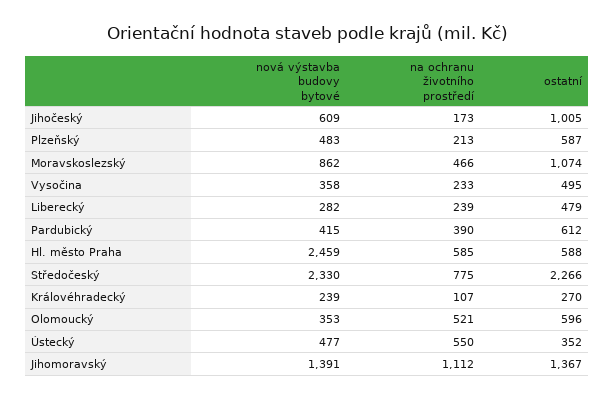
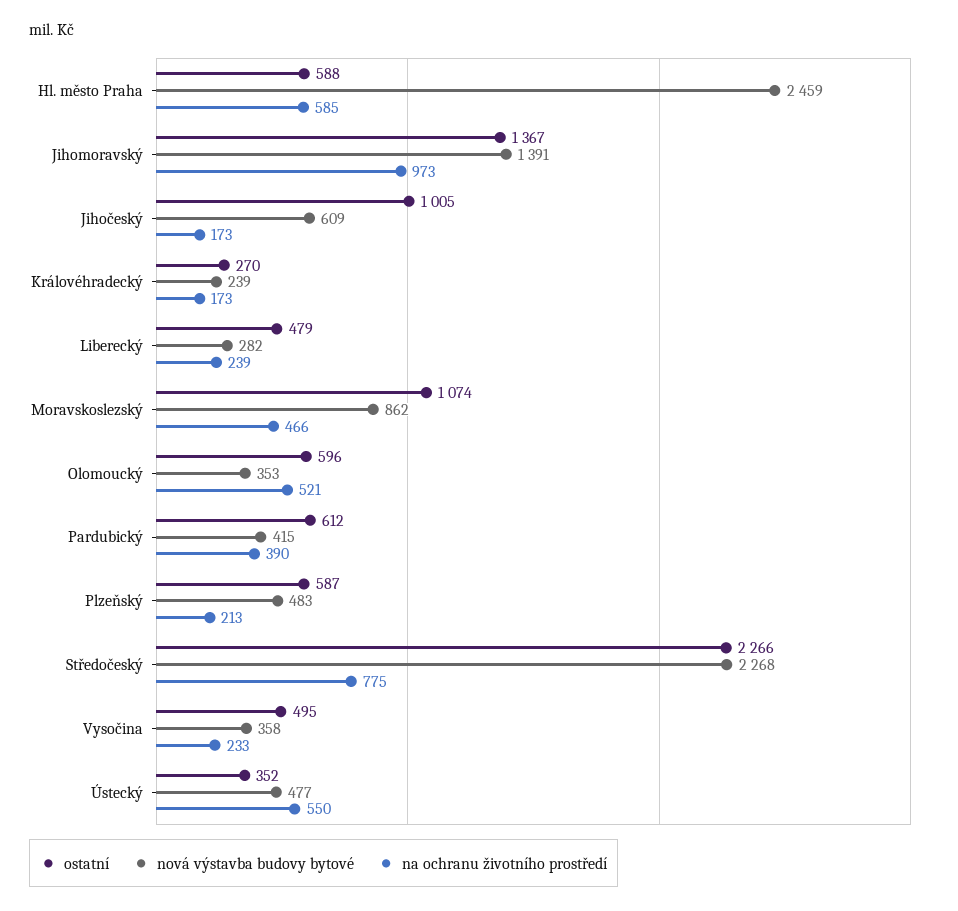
  {
    "nová výstavba budovy bytové": {
      "Jihočeský": 609,
      "Plzeňský": 483,
      "Moravskoslezský": 862,
      "Vysočina": 358,
      "Liberecký": 282,
      "Pardubický": 415,
      "Hl. město Praha": 2459,
-     "Středočeský": 2330,
+     "Středočeský": 2268,
      "Královéhradecký": 239,
      "Olomoucký": 353,
      "Ústecký": 477,
      "Jihomoravský": 1391
    },
    "na ochranu životního prostředí": {
      "Jihočeský": 173,
      "Plzeňský": 213,
      "Moravskoslezský": 466,
      "Vysočina": 233,
      "Liberecký": 239,
      "Pardubický": 390,
      "Hl. město Praha": 585,
      "Středočeský": 775,
-     "Královéhradecký": 107,
+     "Královéhradecký": 173,
      "Olomoucký": 521,
      "Ústecký": 550,
-     "Jihomoravský": 1112
+     "Jihomoravský": 973
    },
    "ostatní": {
      "Jihočeský": 1005,
      "Plzeňský": 587,
      "Moravskoslezský": 1074,
      "Vysočina": 495,
      "Liberecký": 479,
      "Pardubický": 612,
      "Hl. město Praha": 588,
      "Středočeský": 2266,
      "Královéhradecký": 270,
      "Olomoucký": 596,
      "Ústecký": 352,
      "Jihomoravský": 1367
    }
  }

